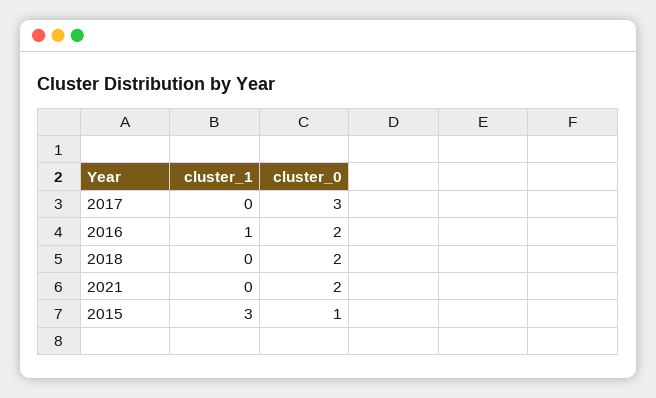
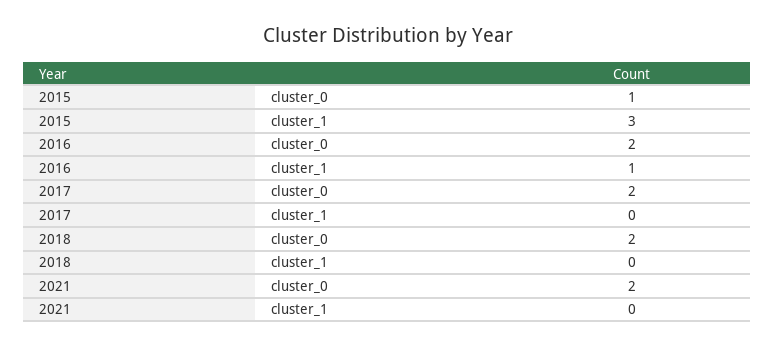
  {
    "cluster_1": {
      "2017": 0,
      "2016": 1,
      "2018": 0,
      "2021": 0,
      "2015": 3
    },
    "cluster_0": {
-     "2017": 3,
+     "2017": 2,
      "2016": 2,
      "2018": 2,
      "2021": 2,
      "2015": 1
    }
  }

